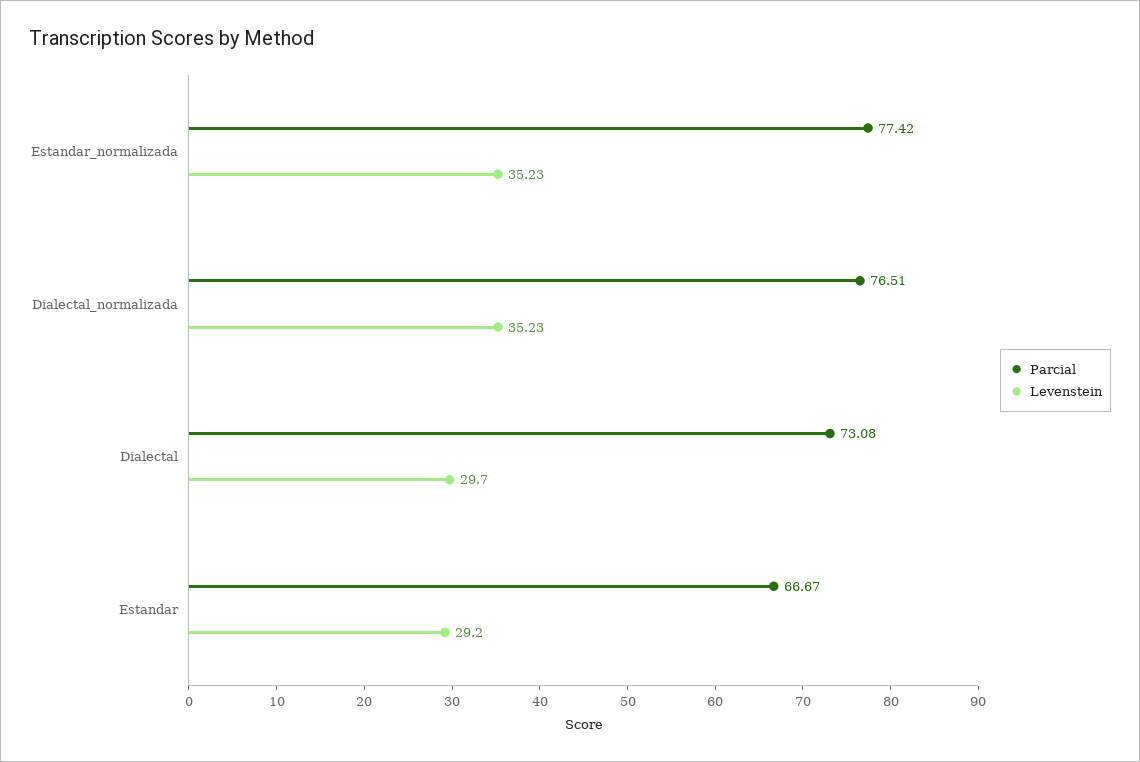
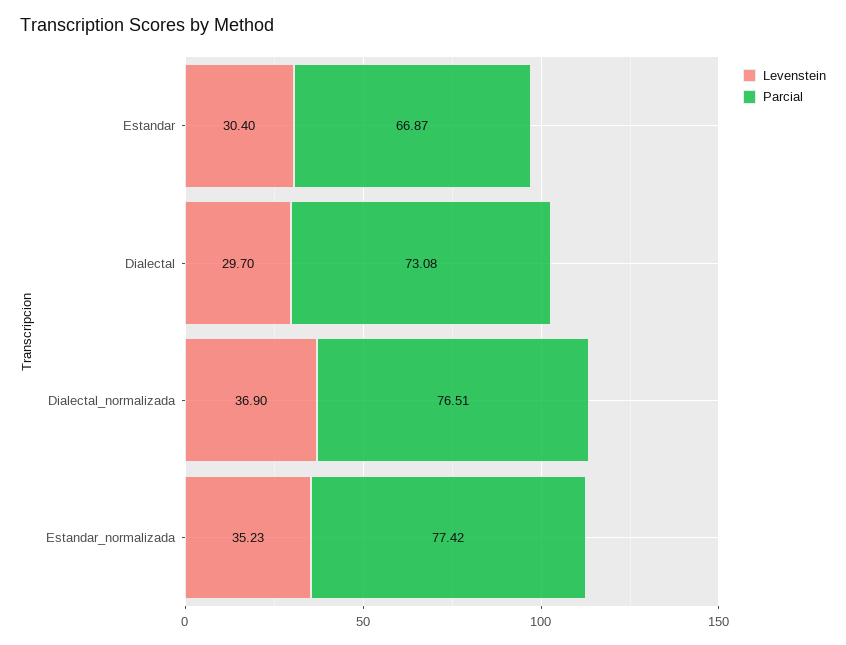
  {
    "Parcial": {
      "Estandar_normalizada": 77.42,
      "Dialectal_normalizada": 76.51,
      "Dialectal": 73.08,
-     "Estandar": 66.67
+     "Estandar": 66.87
    },
    "Levenstein": {
      "Estandar_normalizada": 35.23,
-     "Dialectal_normalizada": 35.23,
+     "Dialectal_normalizada": 36.9,
      "Dialectal": 29.7,
-     "Estandar": 29.2
+     "Estandar": 30.4
    }
  }

